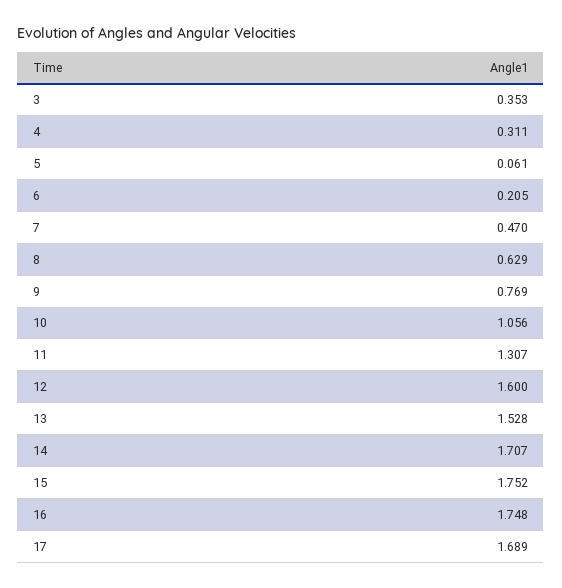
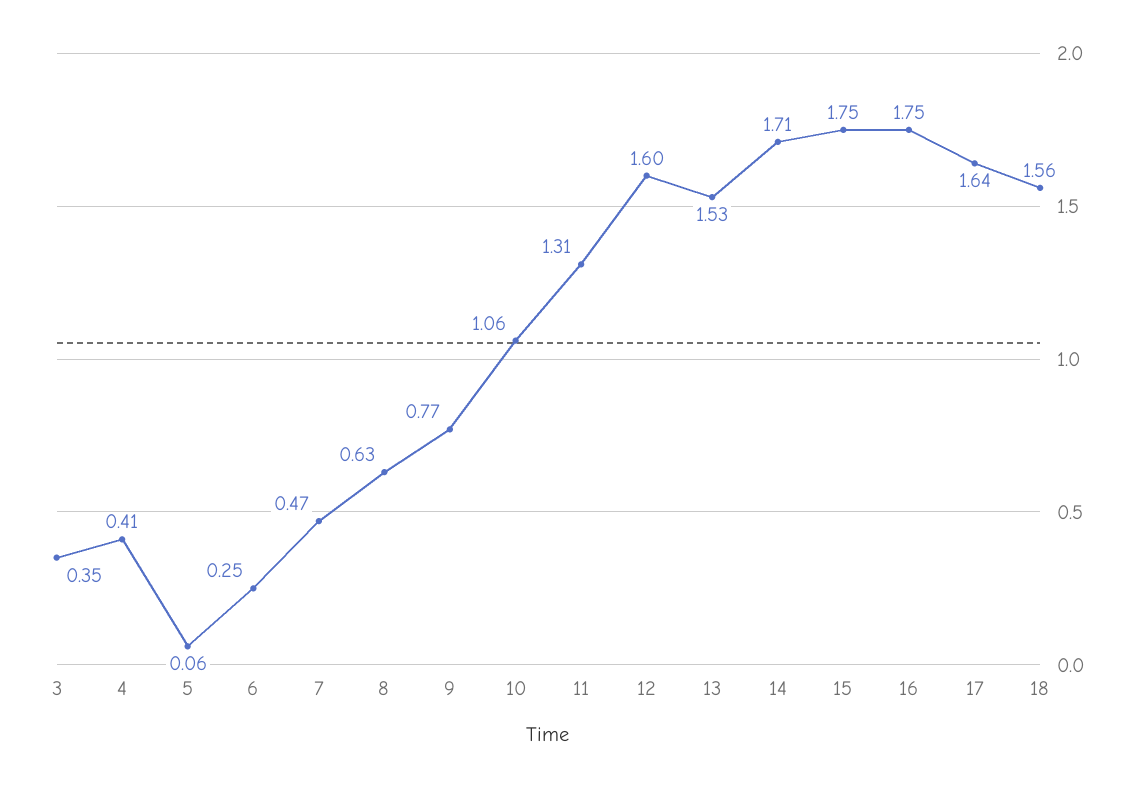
  {
    "3": 0.353,
-   "4": 0.311,
+   "4": 0.41,
    "5": 0.061,
-   "6": 0.205,
+   "6": 0.25,
    "7": 0.47,
    "8": 0.629,
    "9": 0.769,
    "10": 1.056,
    "11": 1.307,
    "12": 1.6,
    "13": 1.528,
    "14": 1.707,
    "15": 1.752,
    "16": 1.748,
-   "17": 1.689
+   "17": 1.64,
+   "18": 1.56
  }

